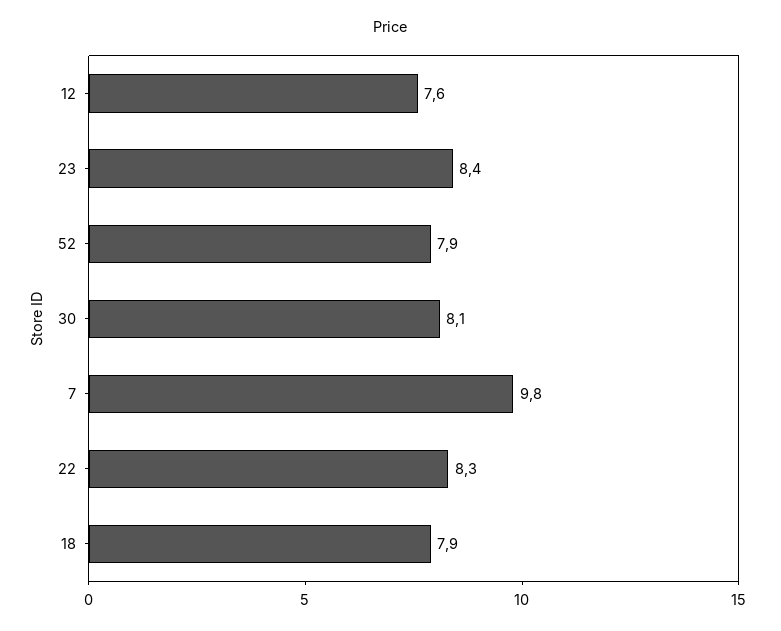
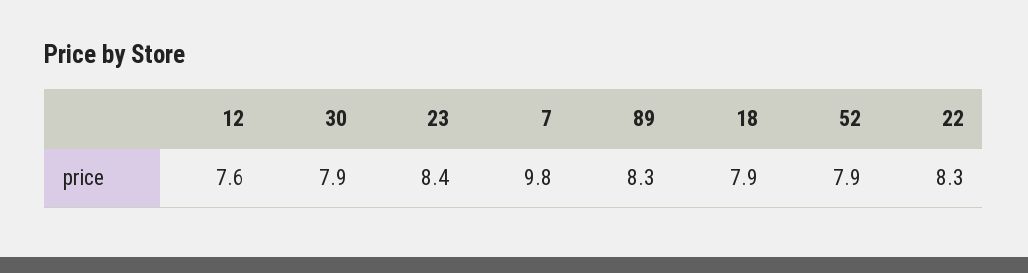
  {
    "12": 7.6,
    "23": 8.4,
    "52": 7.9,
-   "30": 8.1,
+   "30": 7.9,
    "7": 9.8,
    "22": 8.3,
-   "18": 7.9
+   "18": 7.9,
+   "89": 8.3
  }

